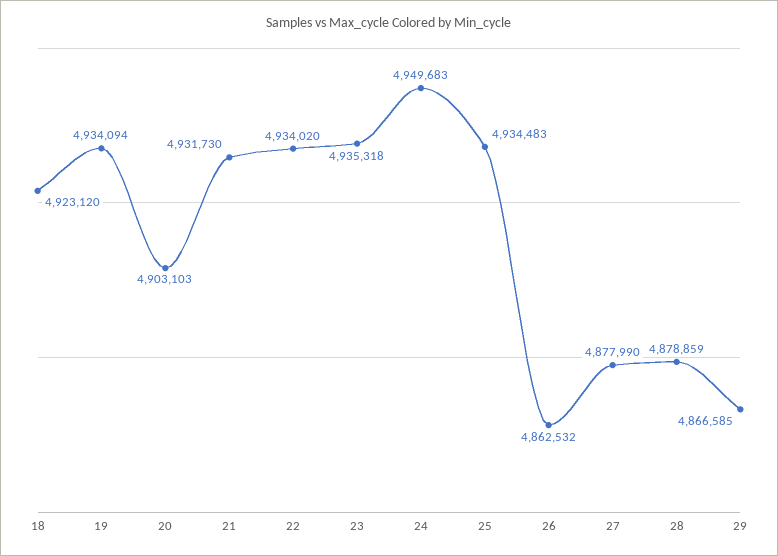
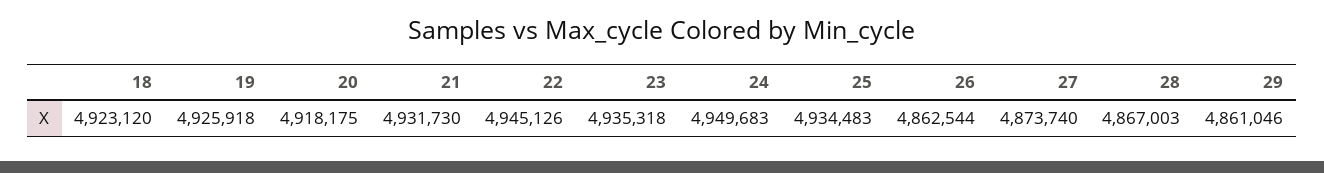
  {
    "18": 4923120,
-   "19": 4934094,
+   "19": 4925918,
-   "20": 4903103,
+   "20": 4918175,
    "21": 4931730,
-   "22": 4934020,
+   "22": 4945126,
    "23": 4935318,
    "24": 4949683,
    "25": 4934483,
-   "26": 4862532,
+   "26": 4862544,
-   "27": 4877990,
+   "27": 4873740,
-   "28": 4878859,
+   "28": 4867003,
-   "29": 4866585
+   "29": 4861046
  }

